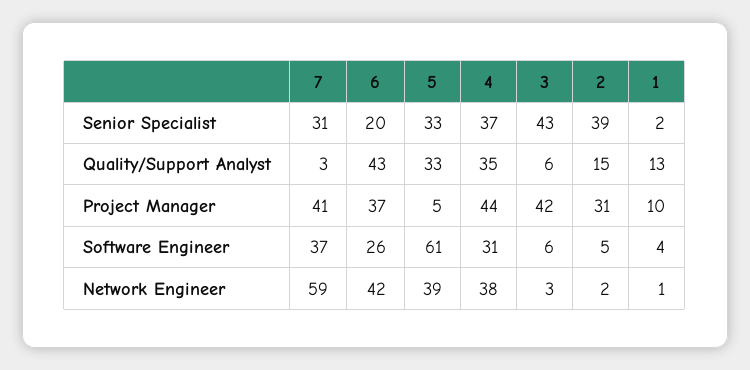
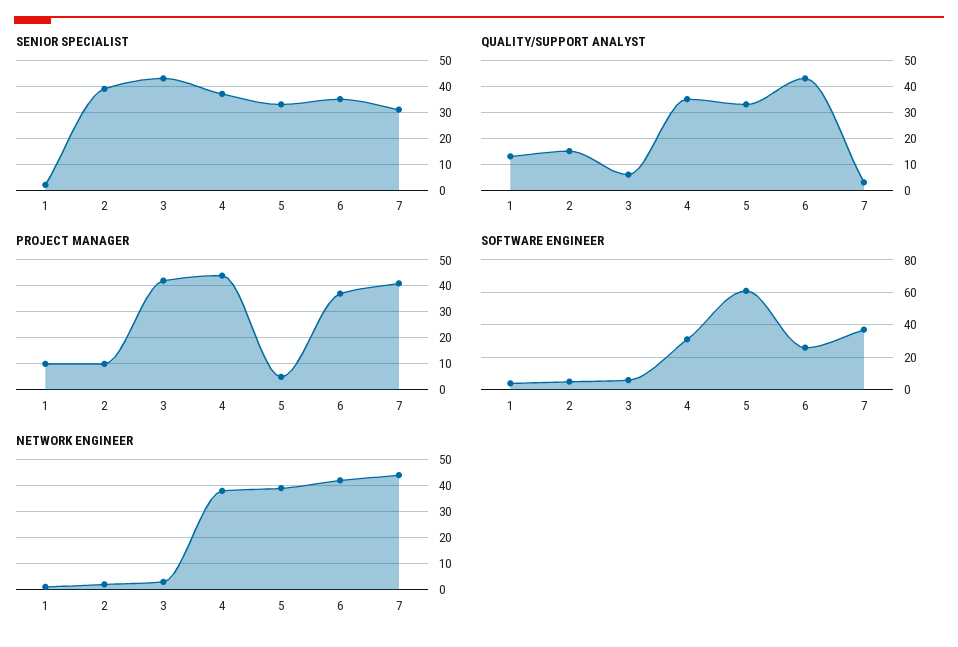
  {
    "Senior Specialist": {
      "7": 31,
-     "6": 20,
+     "6": 35,
      "5": 33,
      "4": 37,
      "3": 43,
      "2": 39,
      "1": 2
    },
    "Quality/Support Analyst": {
      "7": 3,
      "6": 43,
      "5": 33,
      "4": 35,
      "3": 6,
      "2": 15,
      "1": 13
    },
    "Project Manager": {
      "7": 41,
      "6": 37,
      "5": 5,
      "4": 44,
      "3": 42,
-     "2": 31,
+     "2": 10,
      "1": 10
    },
    "Software Engineer": {
      "7": 37,
      "6": 26,
      "5": 61,
      "4": 31,
      "3": 6,
      "2": 5,
      "1": 4
    },
    "Network Engineer": {
-     "7": 59,
+     "7": 45,
      "6": 42,
      "5": 39,
      "4": 38,
      "3": 3,
      "2": 2,
      "1": 1
    }
  }

